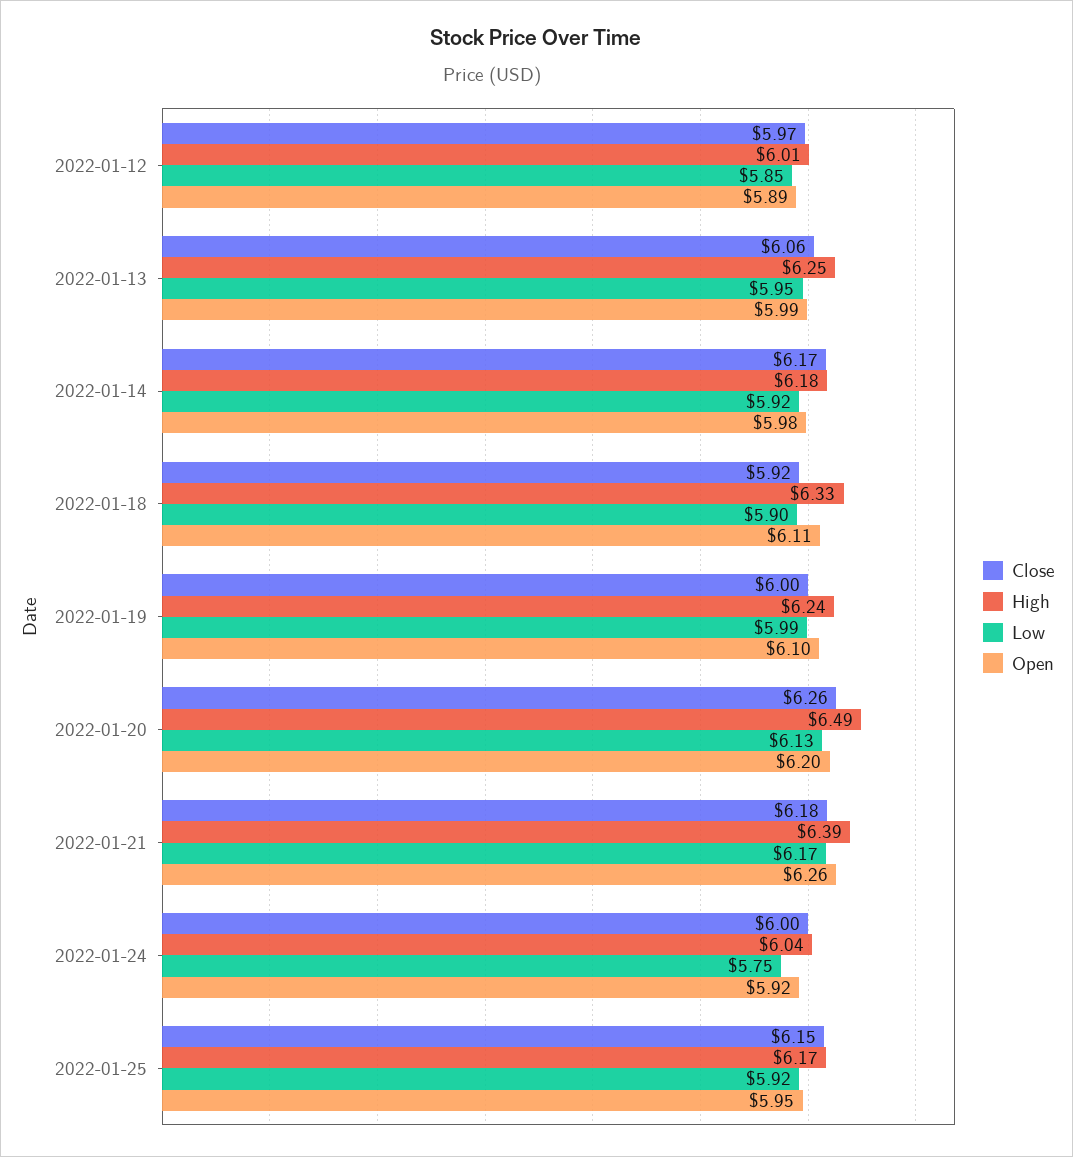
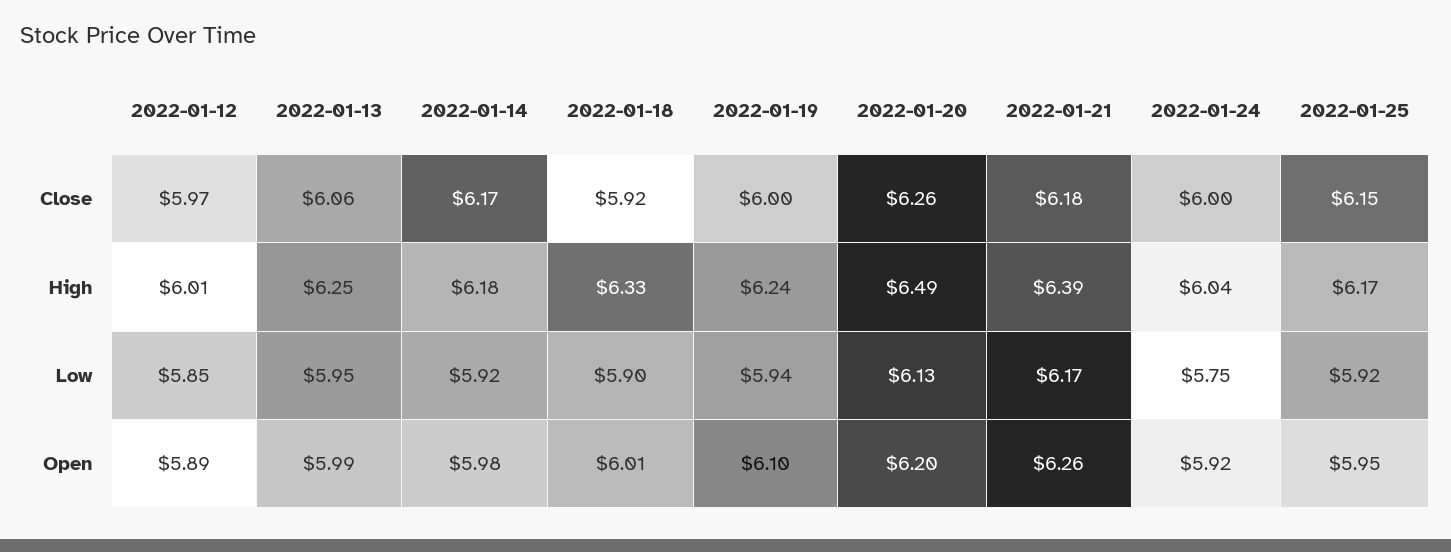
  {
    "Close": {
      "2022-01-12": 5.97,
      "2022-01-13": 6.06,
      "2022-01-14": 6.17,
      "2022-01-18": 5.92,
      "2022-01-19": 6,
      "2022-01-20": 6.26,
      "2022-01-21": 6.18,
      "2022-01-24": 6,
      "2022-01-25": 6.15
    },
    "High": {
      "2022-01-12": 6.01,
      "2022-01-13": 6.25,
      "2022-01-14": 6.18,
      "2022-01-18": 6.33,
      "2022-01-19": 6.24,
      "2022-01-20": 6.49,
      "2022-01-21": 6.39,
      "2022-01-24": 6.04,
      "2022-01-25": 6.17
    },
    "Low": {
      "2022-01-12": 5.85,
      "2022-01-13": 5.95,
      "2022-01-14": 5.92,
      "2022-01-18": 5.9,
-     "2022-01-19": 5.99,
+     "2022-01-19": 5.94,
      "2022-01-20": 6.13,
      "2022-01-21": 6.17,
      "2022-01-24": 5.75,
      "2022-01-25": 5.92
    },
    "Open": {
      "2022-01-12": 5.89,
      "2022-01-13": 5.99,
      "2022-01-14": 5.98,
-     "2022-01-18": 6.11,
+     "2022-01-18": 6.01,
      "2022-01-19": 6.1,
      "2022-01-20": 6.2,
      "2022-01-21": 6.26,
      "2022-01-24": 5.92,
      "2022-01-25": 5.95
    }
  }

